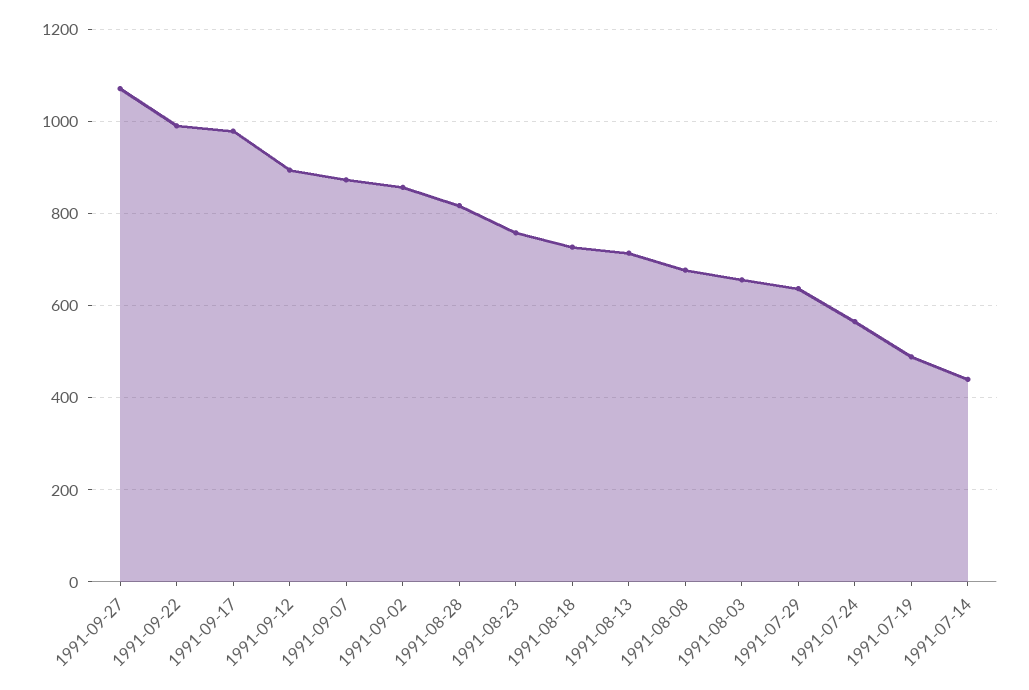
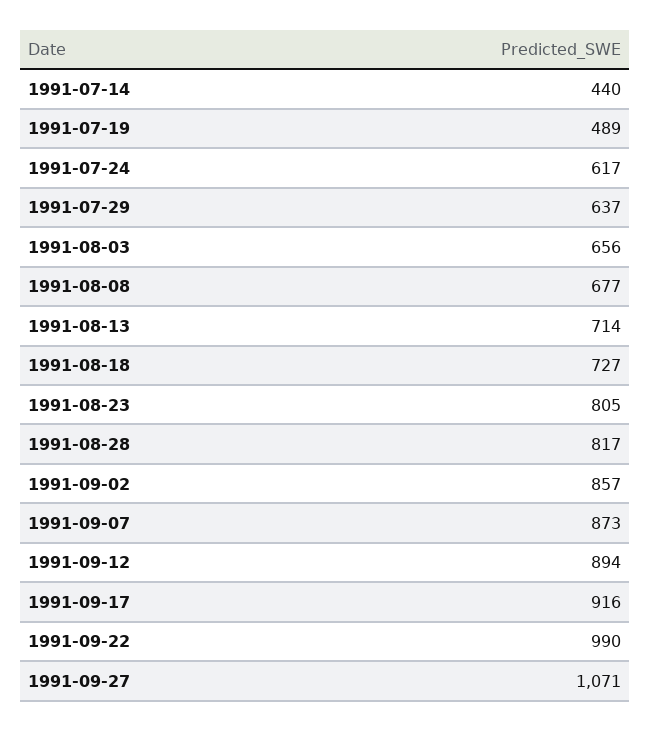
  {
    "1991-09-27": 1071,
    "1991-09-22": 990,
-   "1991-09-17": 980,
+   "1991-09-17": 916,
    "1991-09-12": 894,
    "1991-09-07": 873,
    "1991-09-02": 857,
    "1991-08-28": 817,
-   "1991-08-23": 760,
+   "1991-08-23": 805,
    "1991-08-18": 727,
    "1991-08-13": 714,
    "1991-08-08": 677,
    "1991-08-03": 656,
    "1991-07-29": 637,
-   "1991-07-24": 560,
+   "1991-07-24": 617,
    "1991-07-19": 489,
    "1991-07-14": 440
  }

